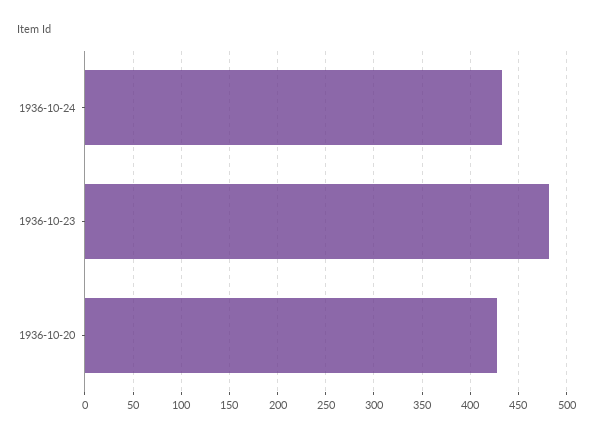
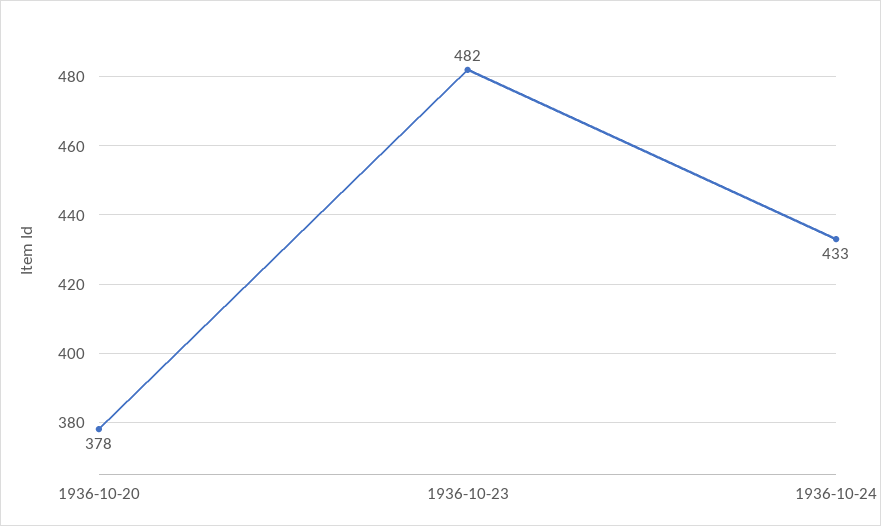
  {
    "1936-10-24": 433,
    "1936-10-23": 482,
-   "1936-10-20": 430
+   "1936-10-20": 378
  }

